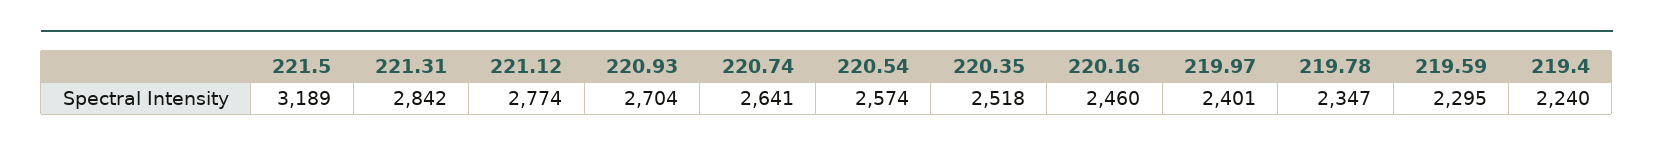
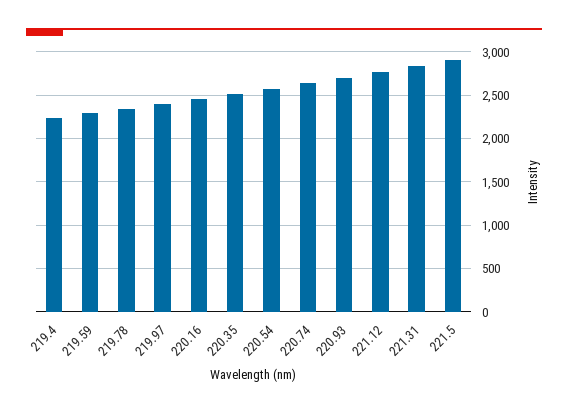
  {
-   "221.5": 3189,
+   "221.5": 2900,
    "221.31": 2842,
    "221.12": 2774,
    "220.93": 2704,
    "220.74": 2641,
    "220.54": 2574,
    "220.35": 2518,
    "220.16": 2460,
    "219.97": 2401,
    "219.78": 2347,
    "219.59": 2295,
    "219.4": 2240
  }

